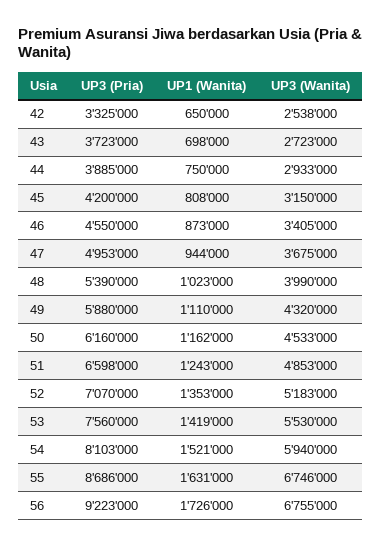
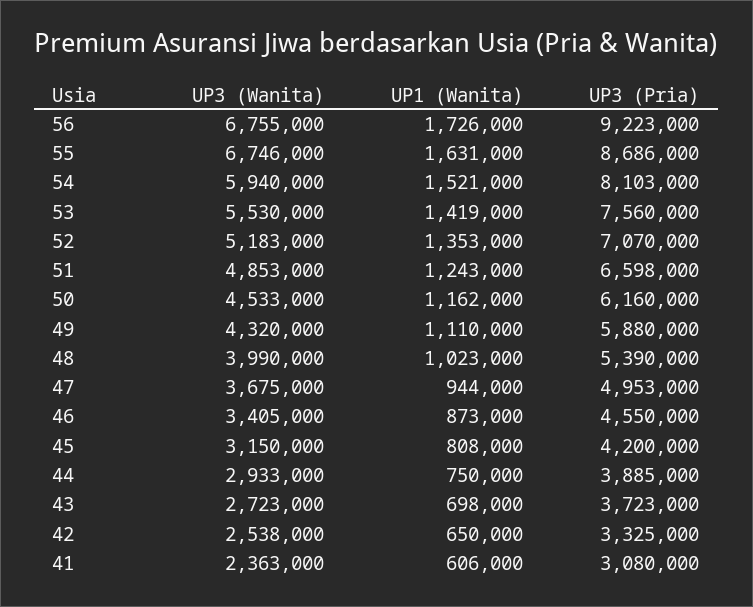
  {
    "UP3 (Pria)": {
      "42": 3325000,
      "43": 3723000,
      "44": 3885000,
      "45": 4200000,
      "46": 4550000,
      "47": 4953000,
      "48": 5390000,
      "49": 5880000,
      "50": 6160000,
      "51": 6598000,
      "52": 7070000,
      "53": 7560000,
      "54": 8103000,
      "55": 8686000,
-     "56": 9223000
+     "56": 9223000,
+     "41": 3080000
    },
    "UP1 (Wanita)": {
      "42": 650000,
      "43": 698000,
      "44": 750000,
      "45": 808000,
      "46": 873000,
      "47": 944000,
      "48": 1023000,
      "49": 1110000,
      "50": 1162000,
      "51": 1243000,
      "52": 1353000,
      "53": 1419000,
      "54": 1521000,
      "55": 1631000,
-     "56": 1726000
+     "56": 1726000,
+     "41": 606000
    },
    "UP3 (Wanita)": {
      "42": 2538000,
      "43": 2723000,
      "44": 2933000,
      "45": 3150000,
      "46": 3405000,
      "47": 3675000,
      "48": 3990000,
      "49": 4320000,
      "50": 4533000,
      "51": 4853000,
      "52": 5183000,
      "53": 5530000,
      "54": 5940000,
      "55": 6746000,
-     "56": 6755000
+     "56": 6755000,
+     "41": 2363000
    }
  }

